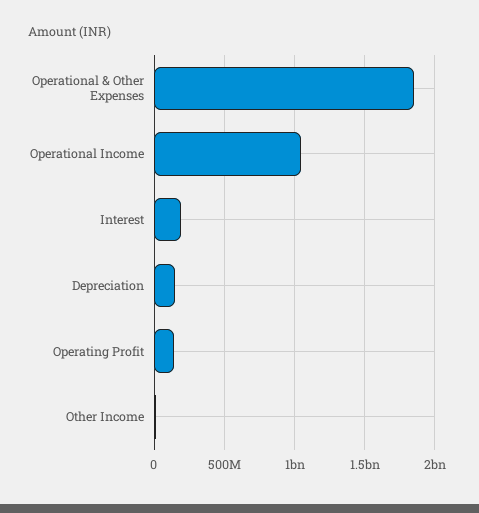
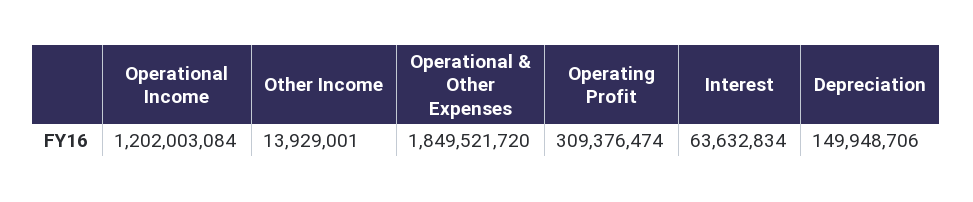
  {
    "Operational & Other Expenses": 1849521720,
-   "Operational Income": 1050000000,
+   "Operational Income": 1202003084,
-   "Interest": 200000000,
+   "Interest": 63632834,
    "Depreciation": 149948706,
-   "Operating Profit": 150000000,
+   "Operating Profit": 309376474,
    "Other Income": 13929001
  }

